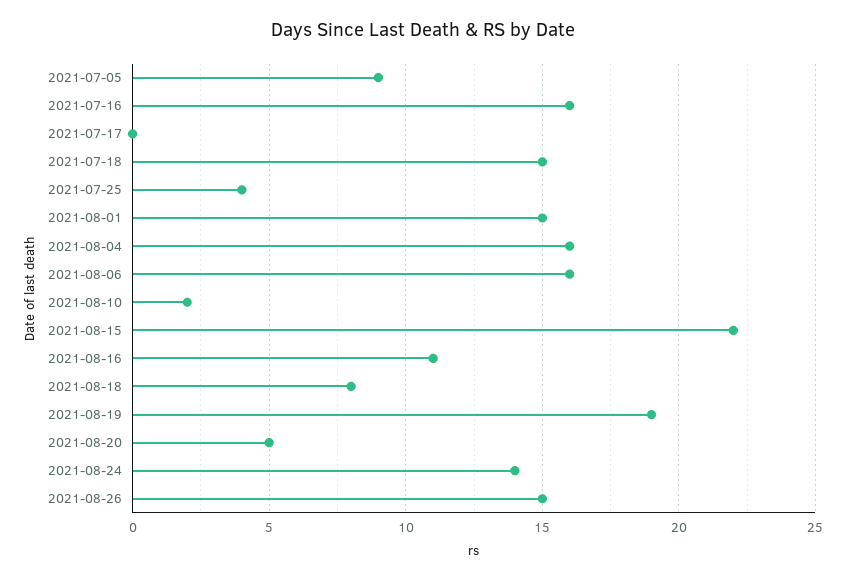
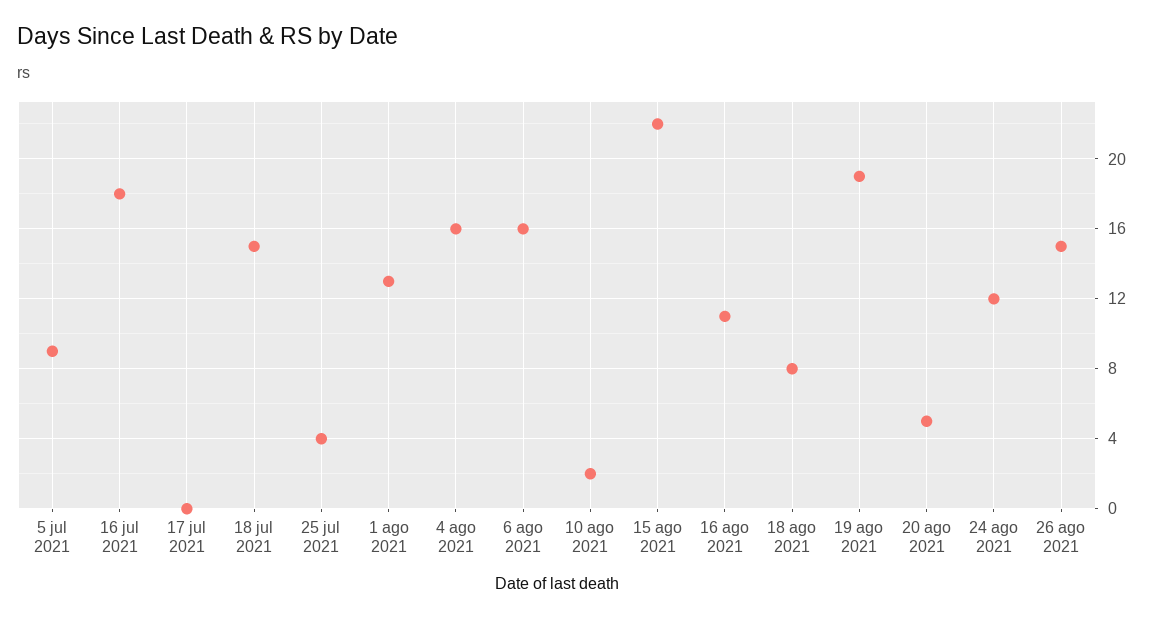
  {
    "2021-07-05": 9,
-   "2021-07-16": 16,
+   "2021-07-16": 18,
    "2021-07-17": 0,
    "2021-07-18": 15,
    "2021-07-25": 4,
-   "2021-08-01": 15,
+   "2021-08-01": 13,
    "2021-08-04": 16,
    "2021-08-06": 16,
    "2021-08-10": 2,
    "2021-08-15": 22,
    "2021-08-16": 11,
    "2021-08-18": 8,
    "2021-08-19": 19,
    "2021-08-20": 5,
-   "2021-08-24": 14,
+   "2021-08-24": 12,
    "2021-08-26": 15
  }

